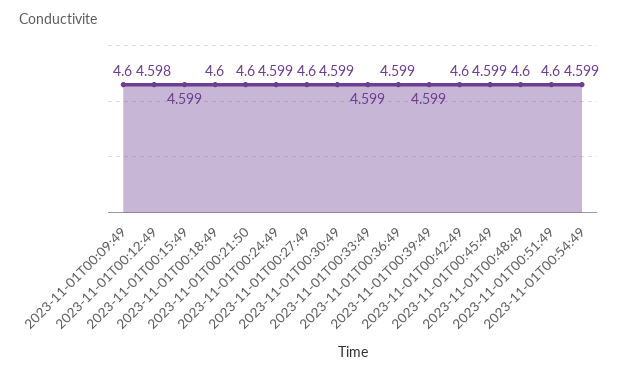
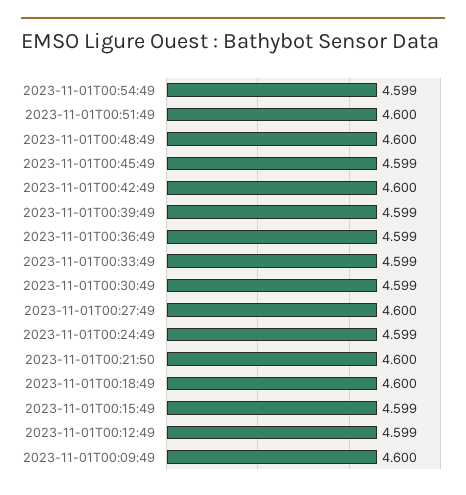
  {
    "2023-11-01T00:09:49": 4.6,
-   "2023-11-01T00:12:49": 4.598,
+   "2023-11-01T00:12:49": 4.599,
    "2023-11-01T00:15:49": 4.599,
    "2023-11-01T00:18:49": 4.6,
    "2023-11-01T00:21:50": 4.6,
    "2023-11-01T00:24:49": 4.599,
    "2023-11-01T00:27:49": 4.6,
    "2023-11-01T00:30:49": 4.599,
    "2023-11-01T00:33:49": 4.599,
    "2023-11-01T00:36:49": 4.599,
    "2023-11-01T00:39:49": 4.599,
    "2023-11-01T00:42:49": 4.6,
    "2023-11-01T00:45:49": 4.599,
    "2023-11-01T00:48:49": 4.6,
    "2023-11-01T00:51:49": 4.6,
    "2023-11-01T00:54:49": 4.599
  }

